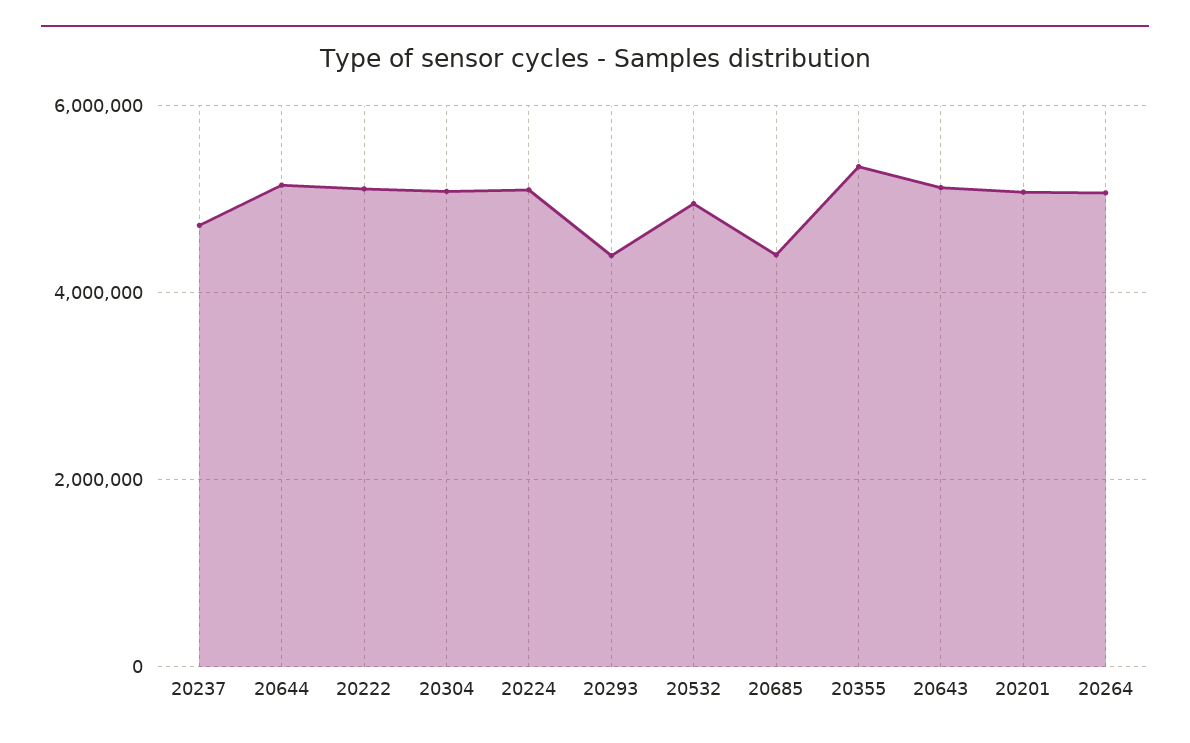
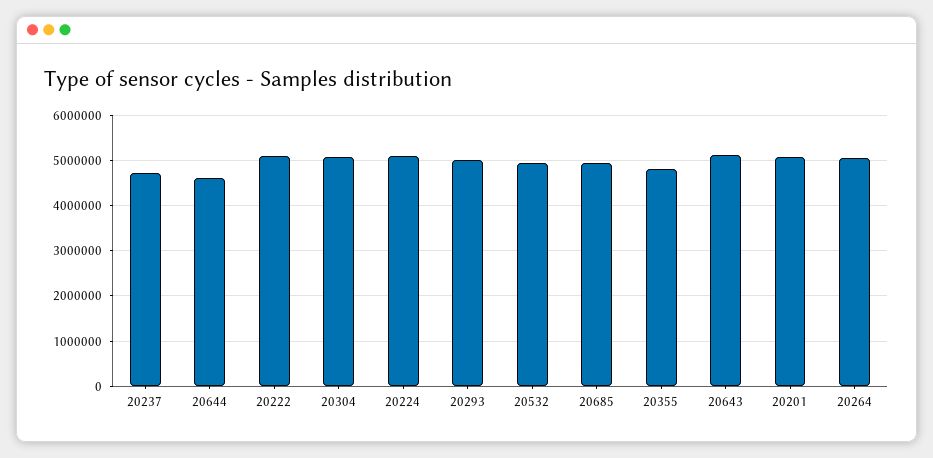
  {
    "20237": 4800000,
-   "20644": 5200000,
+   "20644": 4600000,
    "20222": 5200000,
    "20304": 5000000,
    "20224": 5200000,
-   "20293": 4400000,
+   "20293": 5000000,
    "20532": 5000000,
-   "20685": 4400000,
+   "20685": 5000000,
-   "20355": 5400000,
+   "20355": 4800000,
    "20643": 5200000,
    "20201": 5000000,
    "20264": 5000000
  }

